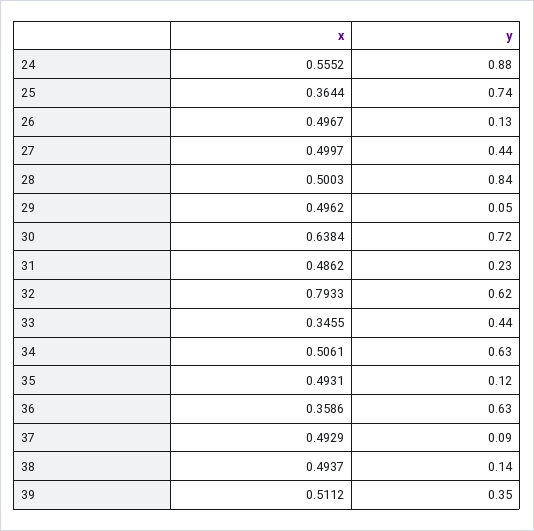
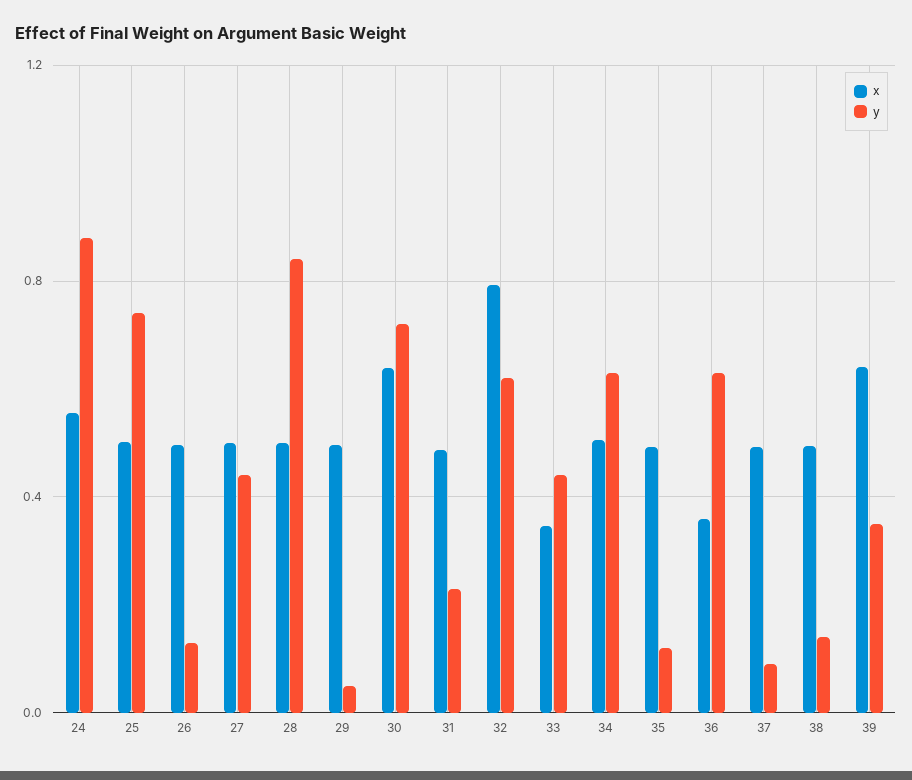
  {
    "x": {
      "24": 0.5552,
-     "25": 0.3644,
+     "25": 0.5,
      "26": 0.4967,
      "27": 0.4997,
      "28": 0.5003,
      "29": 0.4962,
      "30": 0.6384,
      "31": 0.4862,
      "32": 0.7933,
      "33": 0.3455,
      "34": 0.5061,
      "35": 0.4931,
      "36": 0.3586,
      "37": 0.4929,
      "38": 0.4937,
-     "39": 0.5112
+     "39": 0.65
    },
    "y": {
      "24": 0.88,
      "25": 0.74,
      "26": 0.13,
      "27": 0.44,
      "28": 0.84,
      "29": 0.05,
      "30": 0.72,
      "31": 0.23,
      "32": 0.62,
      "33": 0.44,
      "34": 0.63,
      "35": 0.12,
      "36": 0.63,
      "37": 0.09,
      "38": 0.14,
      "39": 0.35
    }
  }

